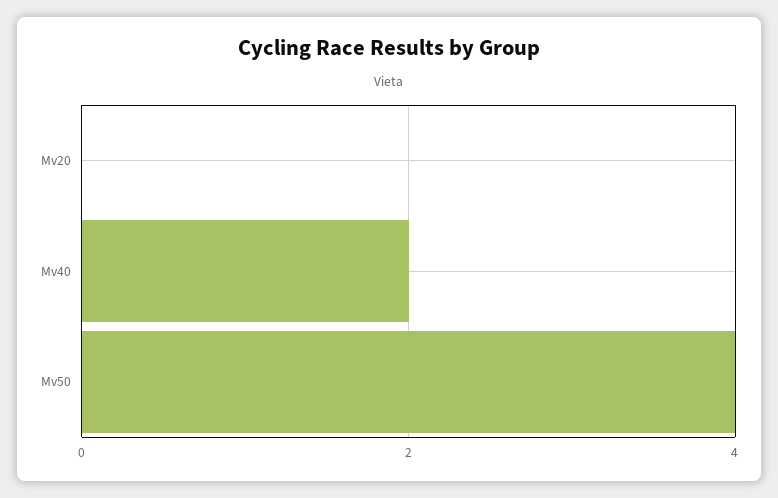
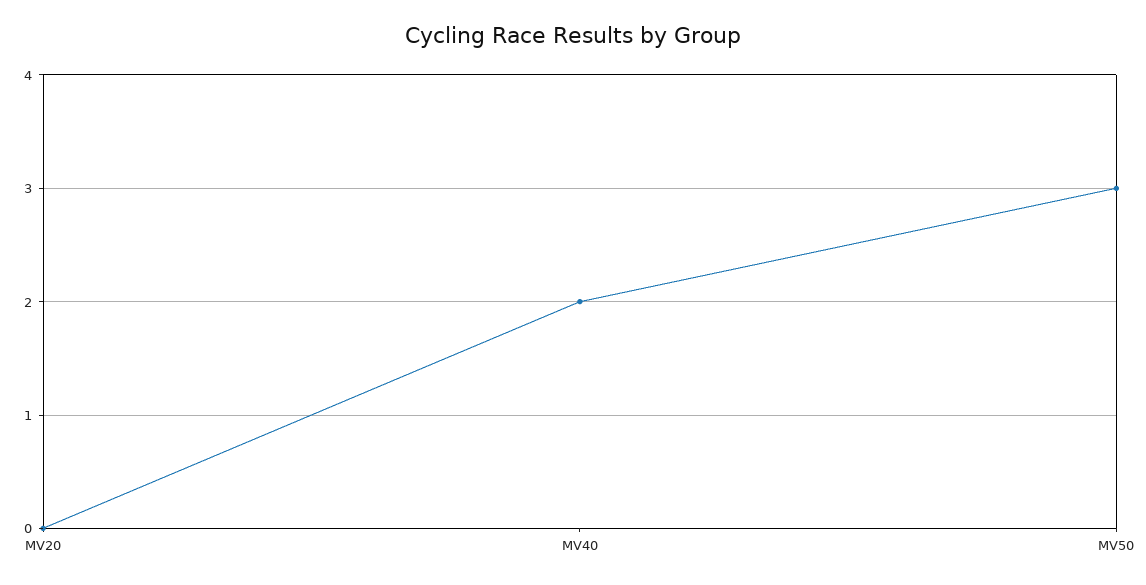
  {
    "Mv20": 0,
    "Mv40": 2,
-   "Mv50": 4
+   "Mv50": 3
  }

